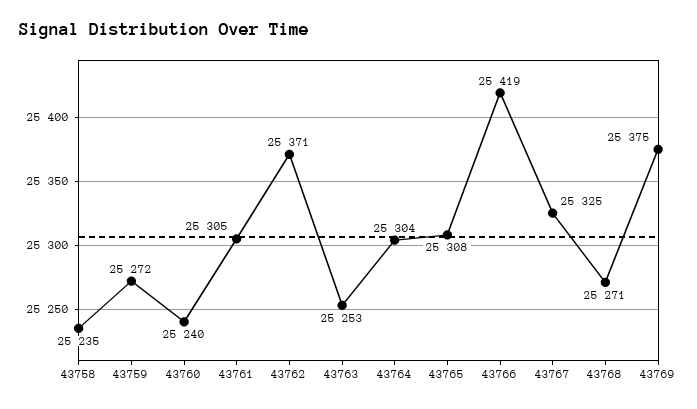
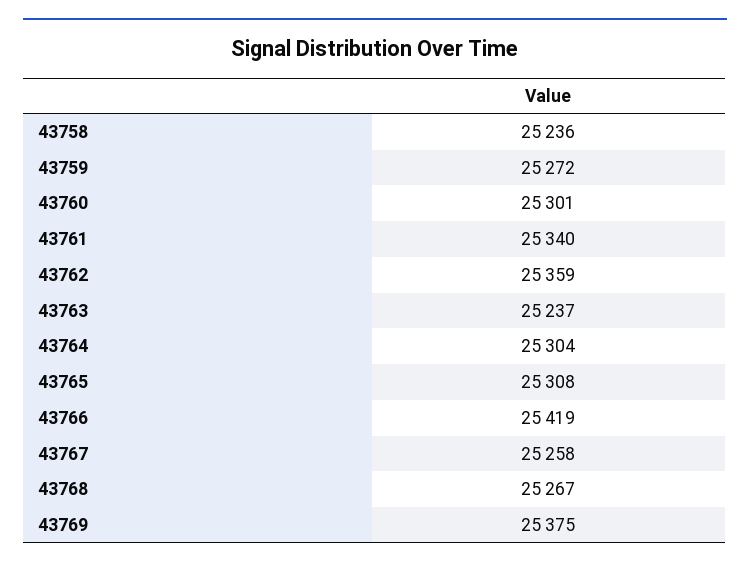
  {
-   "43758": 25235,
+   "43758": 25236,
    "43759": 25272,
-   "43760": 25240,
+   "43760": 25301,
-   "43761": 25305,
+   "43761": 25340,
-   "43762": 25371,
+   "43762": 25359,
-   "43763": 25253,
+   "43763": 25237,
    "43764": 25304,
    "43765": 25308,
    "43766": 25419,
-   "43767": 25325,
+   "43767": 25258,
-   "43768": 25271,
+   "43768": 25267,
    "43769": 25375
  }

